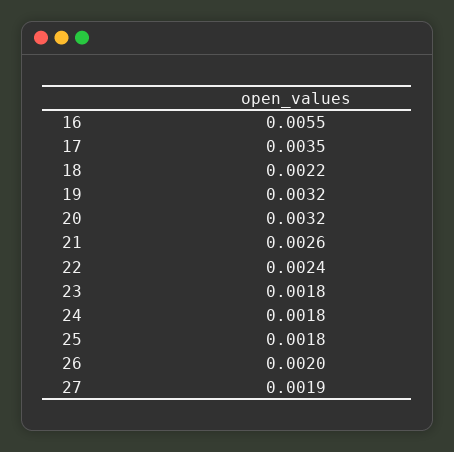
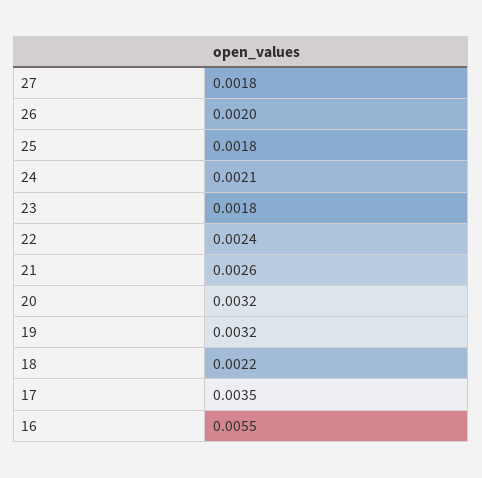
  {
    "16": 0.0055,
    "17": 0.0035,
    "18": 0.0022,
    "19": 0.0032,
    "20": 0.0032,
    "21": 0.0026,
    "22": 0.0024,
    "23": 0.0018,
-   "24": 0.0018,
+   "24": 0.0021,
    "25": 0.0018,
    "26": 0.002,
-   "27": 0.0019
+   "27": 0.0018
  }

